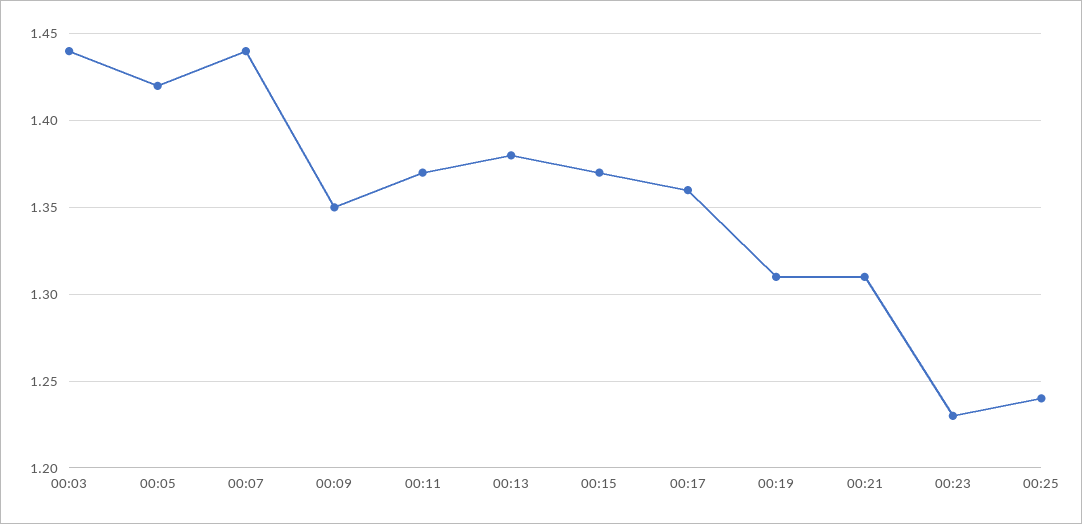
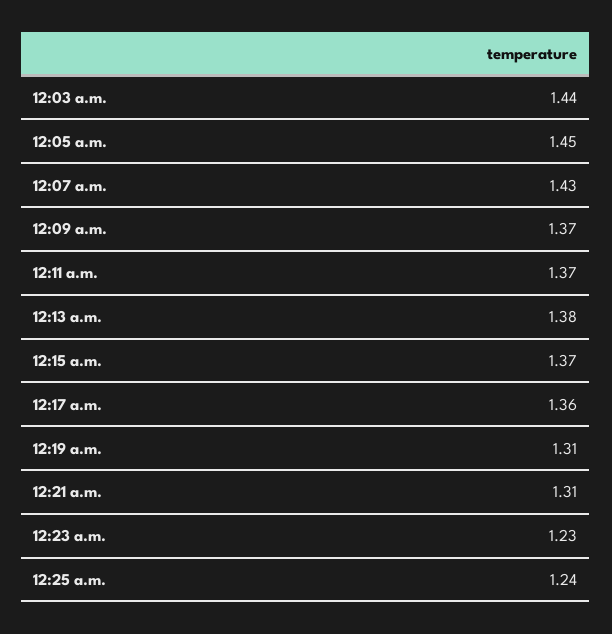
  {
    "00:03": 1.44,
-   "00:05": 1.42,
+   "00:05": 1.45,
-   "00:07": 1.44,
+   "00:07": 1.43,
-   "00:09": 1.35,
+   "00:09": 1.37,
    "00:11": 1.37,
    "00:13": 1.38,
    "00:15": 1.37,
    "00:17": 1.36,
    "00:19": 1.31,
    "00:21": 1.31,
    "00:23": 1.23,
    "00:25": 1.24
  }

